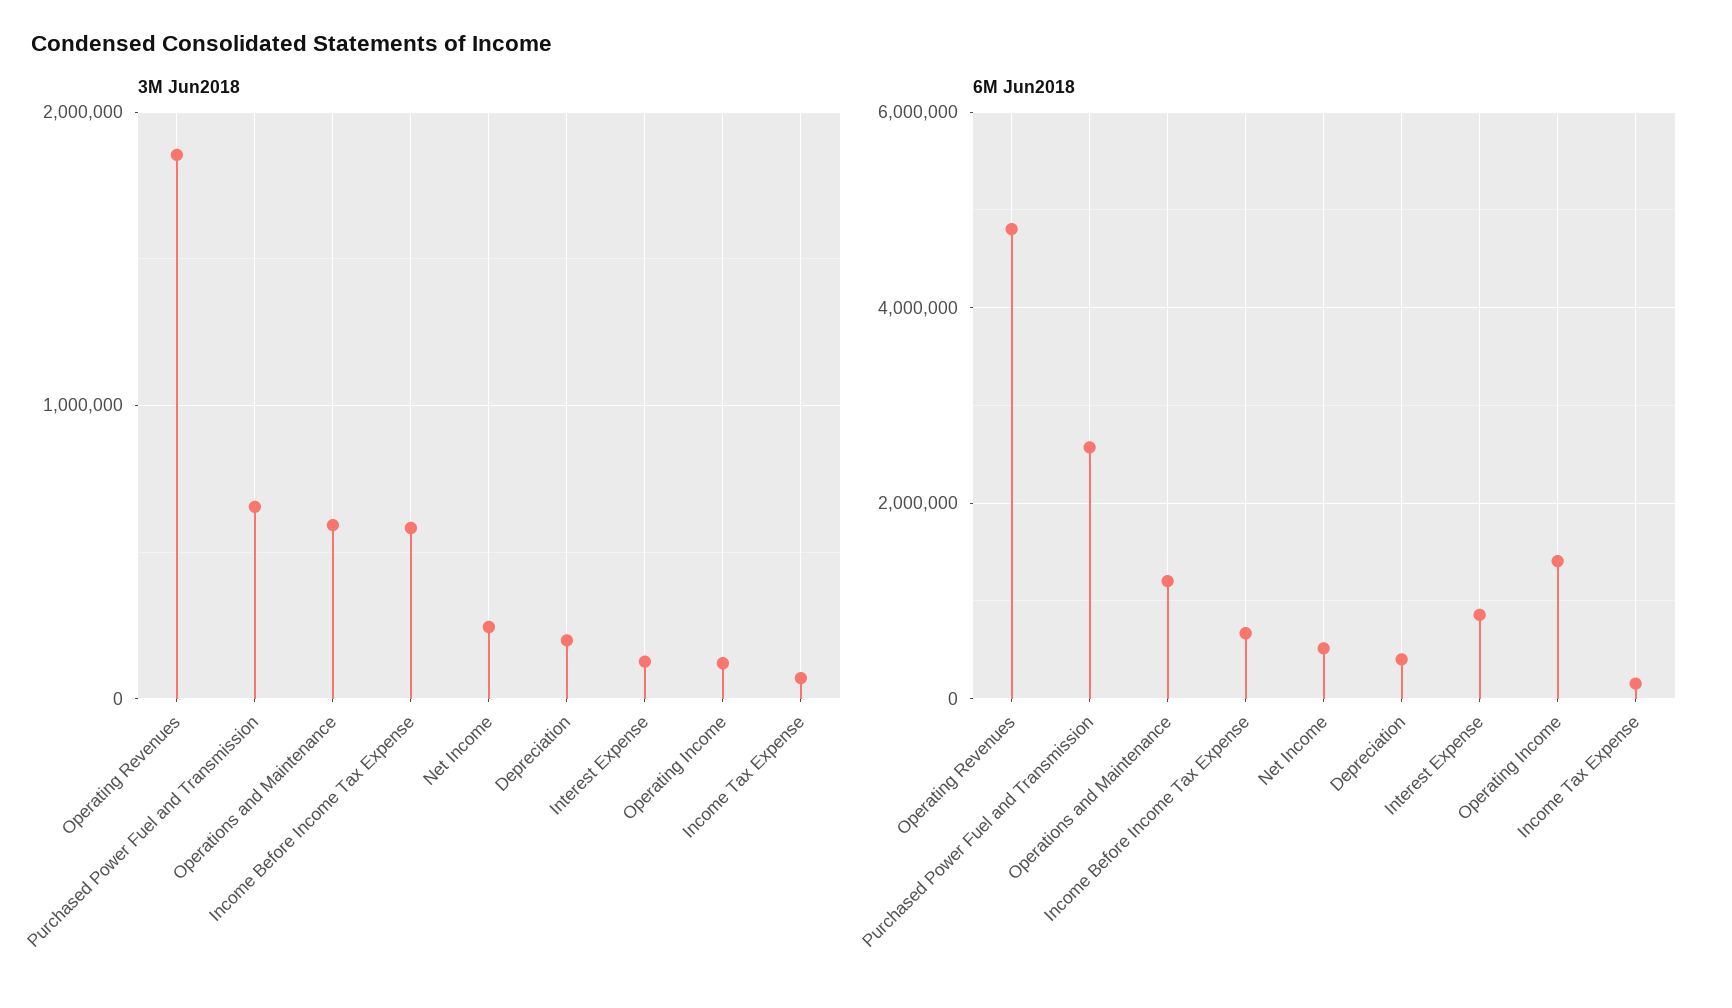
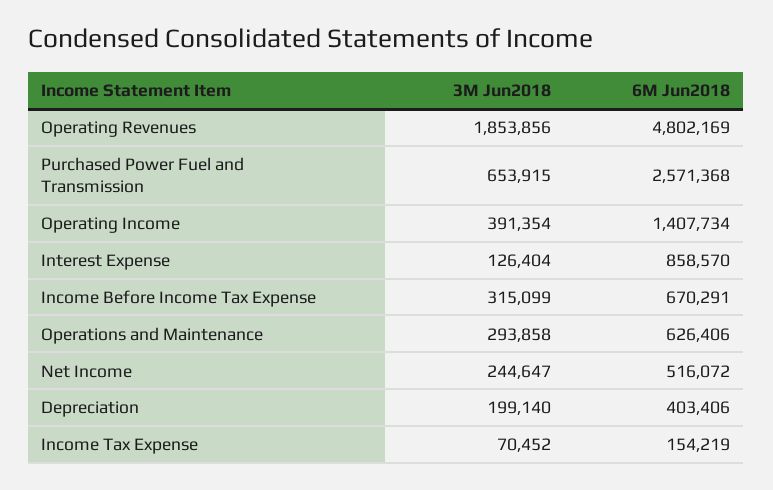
  {
    "3M Jun2018": {
      "Operating Revenues": 1853856,
      "Purchased Power Fuel and Transmission": 653915,
-     "Operations and Maintenance": 600000,
+     "Operations and Maintenance": 293858,
-     "Income Before Income Tax Expense": 600000,
+     "Income Before Income Tax Expense": 315099,
      "Net Income": 244647,
      "Depreciation": 199140,
      "Interest Expense": 126404,
-     "Operating Income": 100000,
+     "Operating Income": 391354,
      "Income Tax Expense": 70452
    },
    "6M Jun2018": {
      "Operating Revenues": 4802169,
      "Purchased Power Fuel and Transmission": 2571368,
-     "Operations and Maintenance": 1200000,
+     "Operations and Maintenance": 626406,
      "Income Before Income Tax Expense": 670291,
      "Net Income": 516072,
      "Depreciation": 403406,
      "Interest Expense": 858570,
      "Operating Income": 1407734,
      "Income Tax Expense": 154219
    }
  }

